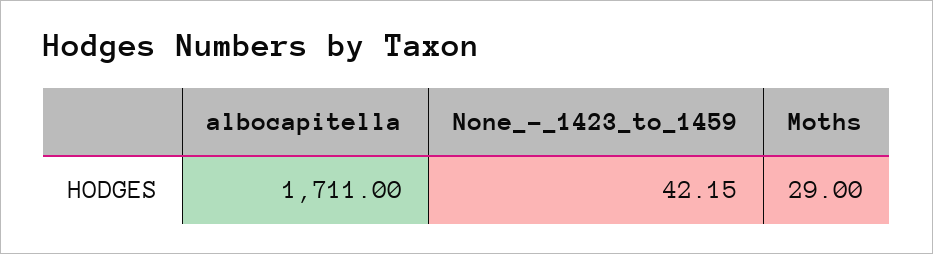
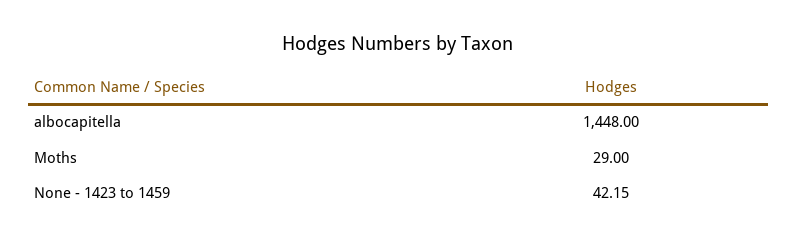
  {
-   "albocapitella": 1711,
+   "albocapitella": 1448,
    "None_-_1423_to_1459": 42.15,
    "Moths": 29
  }

